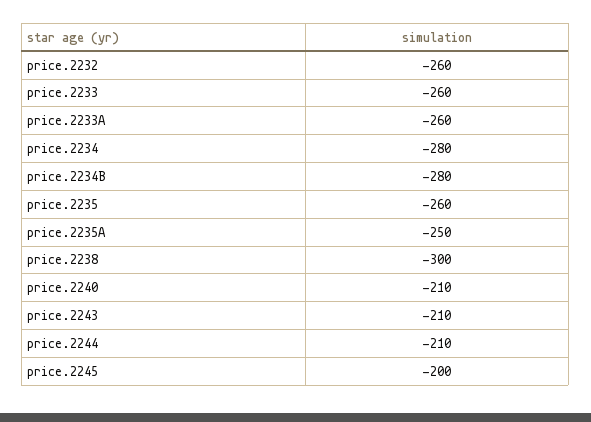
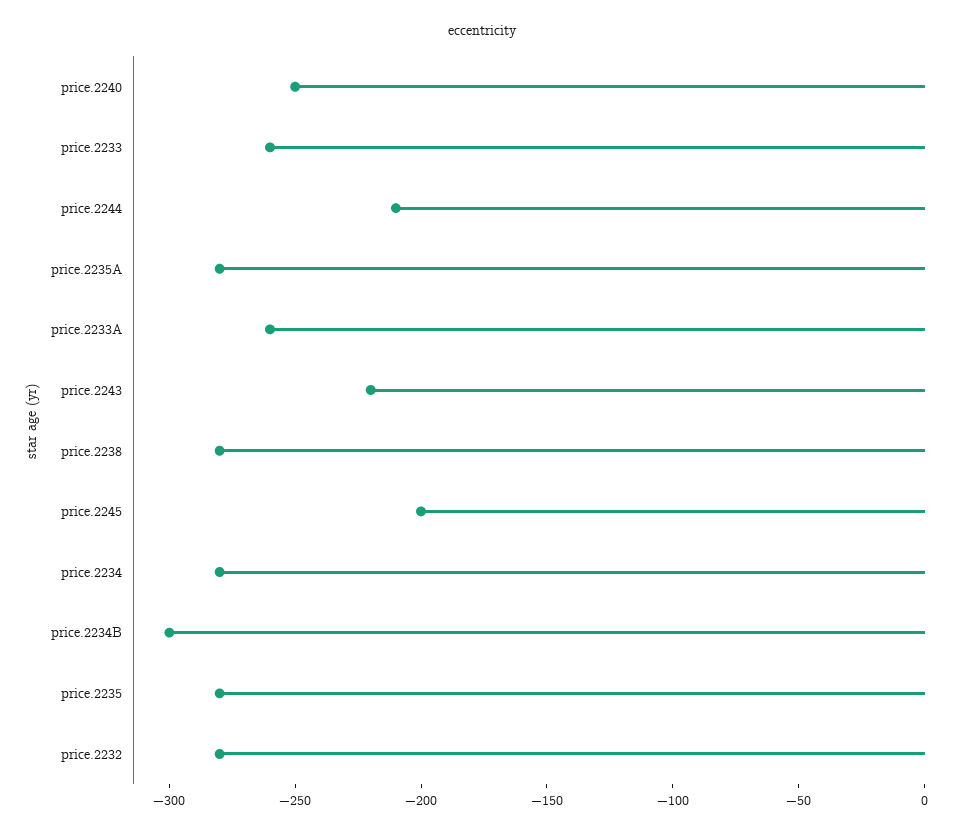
  {
-   "price.2232": -260,
+   "price.2232": -280,
    "price.2233": -260,
    "price.2233A": -260,
    "price.2234": -280,
-   "price.2234B": -280,
+   "price.2234B": -300,
-   "price.2235": -260,
+   "price.2235": -280,
-   "price.2235A": -250,
+   "price.2235A": -280,
-   "price.2238": -300,
+   "price.2238": -280,
-   "price.2240": -210,
+   "price.2240": -250,
-   "price.2243": -210,
+   "price.2243": -220,
    "price.2244": -210,
    "price.2245": -200
  }

